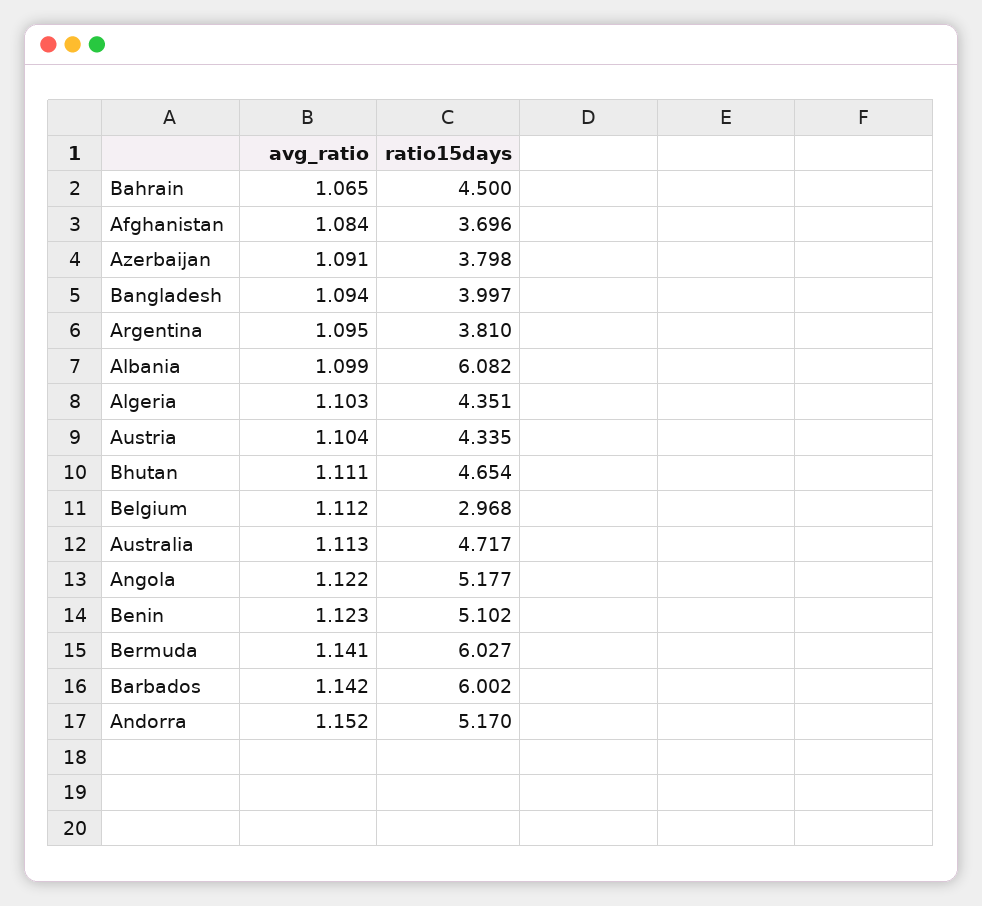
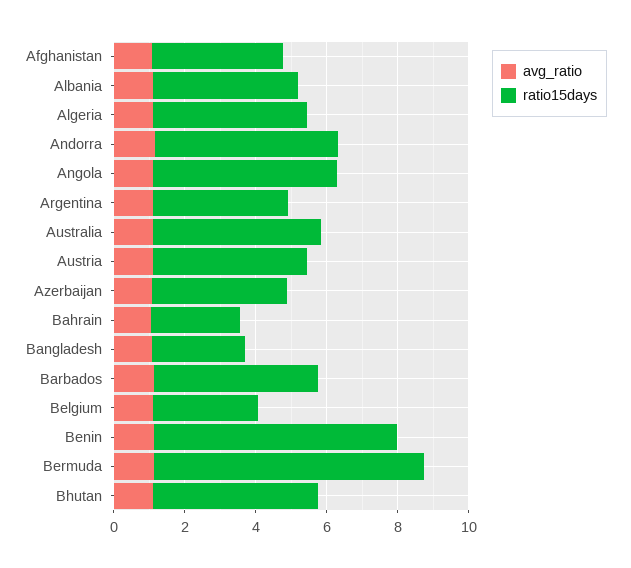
  {
    "avg_ratio": {
      "Bahrain": 1.065,
      "Afghanistan": 1.084,
      "Azerbaijan": 1.091,
      "Bangladesh": 1.094,
      "Argentina": 1.095,
      "Albania": 1.099,
      "Algeria": 1.103,
      "Austria": 1.104,
      "Bhutan": 1.111,
      "Belgium": 1.112,
      "Australia": 1.113,
      "Angola": 1.122,
      "Benin": 1.123,
      "Bermuda": 1.141,
      "Barbados": 1.142,
      "Andorra": 1.152
    },
    "ratio15days": {
-     "Bahrain": 4.5,
+     "Bahrain": 2.5,
      "Afghanistan": 3.696,
      "Azerbaijan": 3.798,
-     "Bangladesh": 3.997,
+     "Bangladesh": 2.5,
      "Argentina": 3.81,
-     "Albania": 6.082,
+     "Albania": 4,
      "Algeria": 4.351,
      "Austria": 4.335,
      "Bhutan": 4.654,
      "Belgium": 2.968,
      "Australia": 4.717,
      "Angola": 5.177,
-     "Benin": 5.102,
+     "Benin": 7,
-     "Bermuda": 6.027,
+     "Bermuda": 7.5,
-     "Barbados": 6.002,
+     "Barbados": 4.5,
      "Andorra": 5.17
    }
  }

